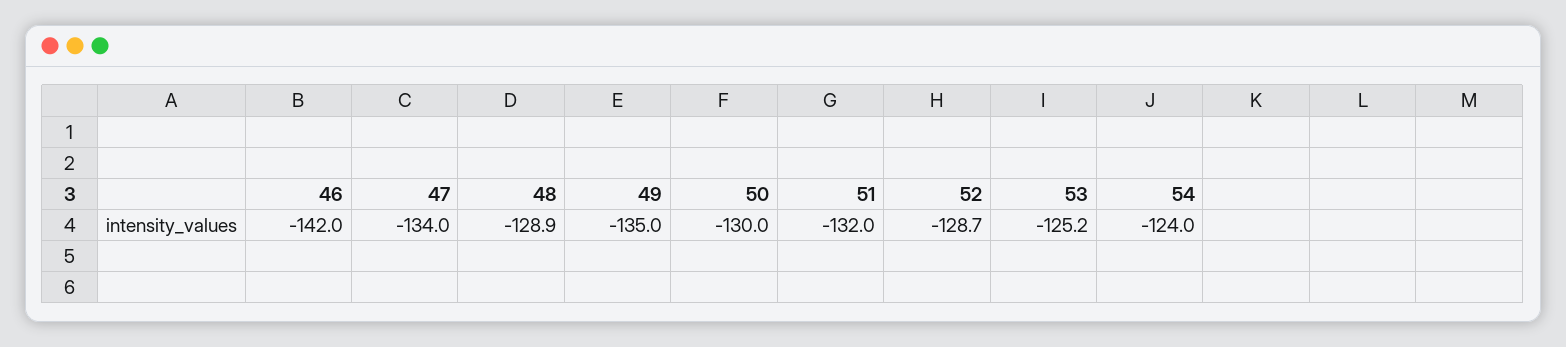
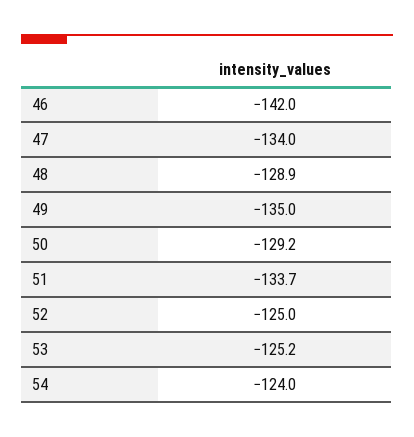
  {
    "46": -142,
    "47": -134,
    "48": -128.9,
    "49": -135,
-   "50": -130,
+   "50": -129.2,
-   "51": -132,
+   "51": -133.7,
-   "52": -128.7,
+   "52": -125,
    "53": -125.2,
    "54": -124
  }

